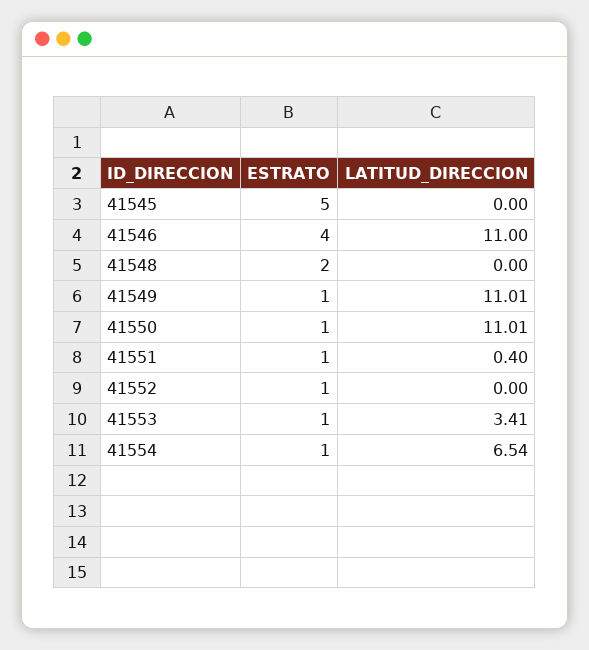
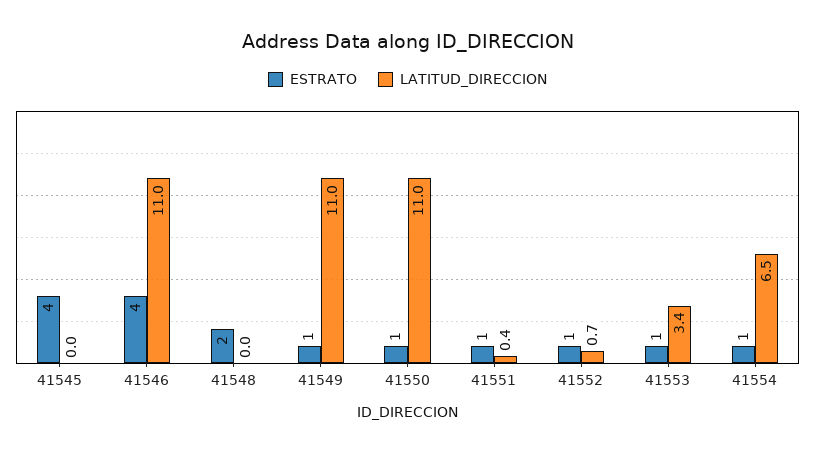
  {
    "ESTRATO": {
-     "41545": 5,
+     "41545": 4,
      "41546": 4,
      "41548": 2,
      "41549": 1,
      "41550": 1,
      "41551": 1,
      "41552": 1,
      "41553": 1,
      "41554": 1
    },
    "LATITUD_DIRECCION": {
      "41545": 0,
      "41546": 11,
      "41548": 0,
      "41549": 11.01,
      "41550": 11.01,
      "41551": 0.4,
-     "41552": 0,
+     "41552": 0.7,
      "41553": 3.41,
      "41554": 6.54
    }
  }

